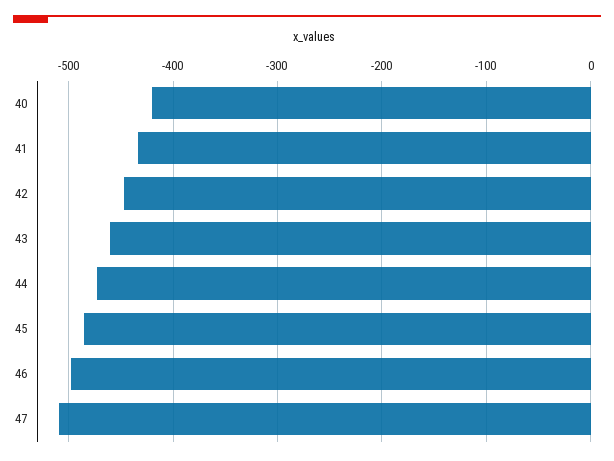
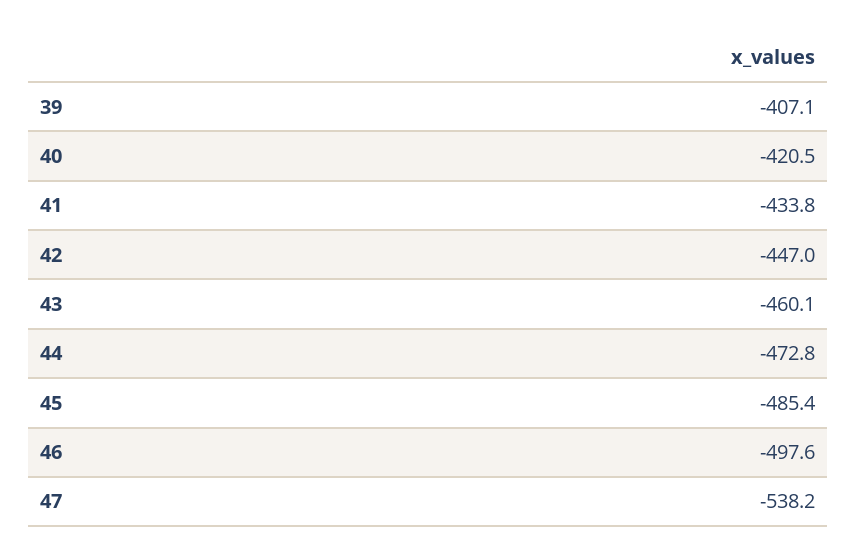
  {
    "40": -420.5,
    "41": -433.8,
    "42": -447,
    "43": -460.1,
    "44": -472.8,
    "45": -485.4,
    "46": -497.6,
-   "47": -510
+   "47": -538.2,
+   "39": -407.1
  }

